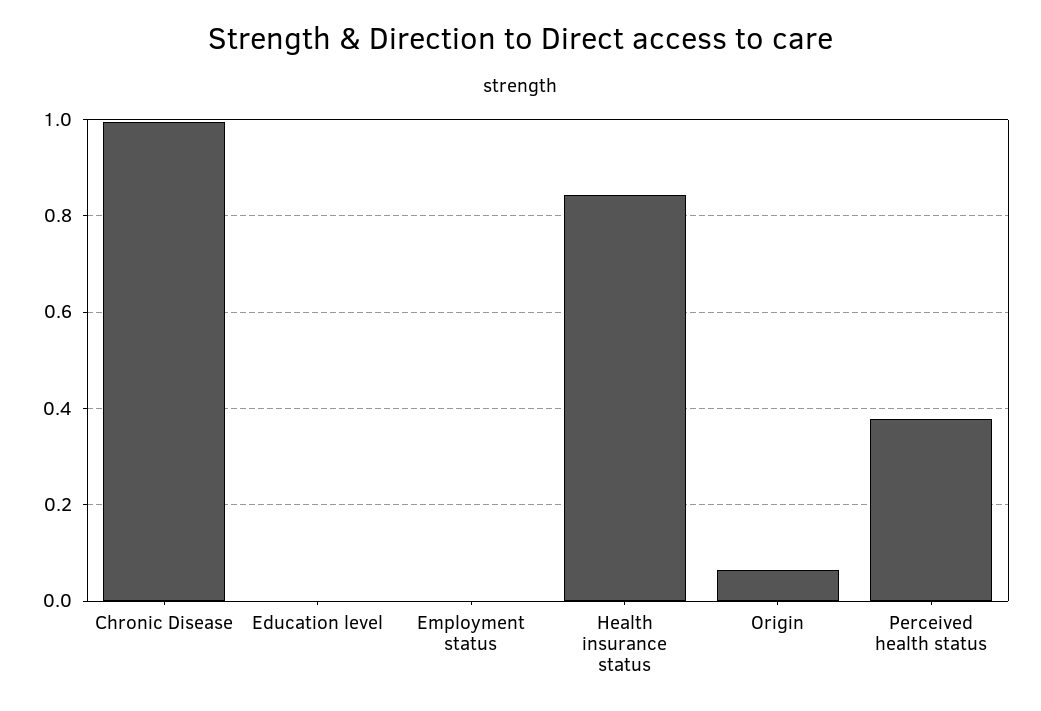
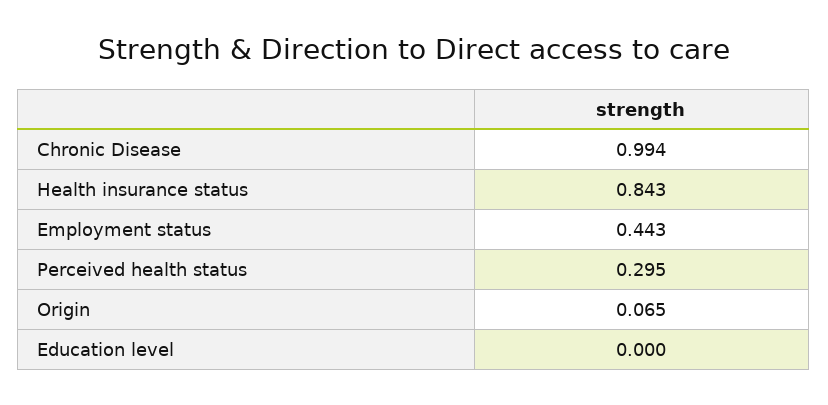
  {
    "Chronic Disease": 0.994,
    "Education level": 0,
-   "Employment status": 0,
+   "Employment status": 0.443,
    "Health insurance status": 0.843,
    "Origin": 0.065,
-   "Perceived health status": 0.38
+   "Perceived health status": 0.295
  }

